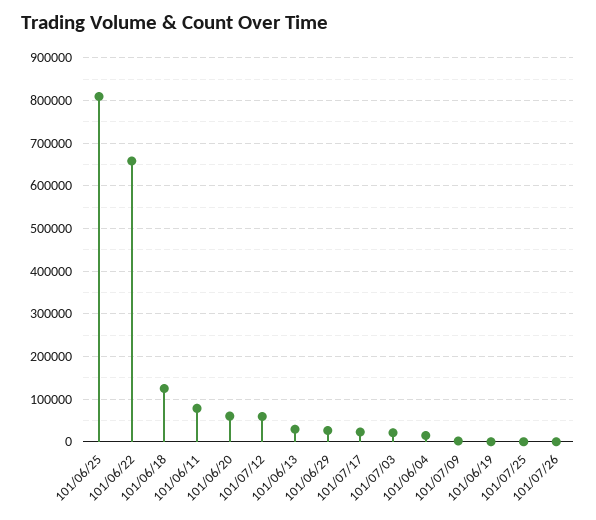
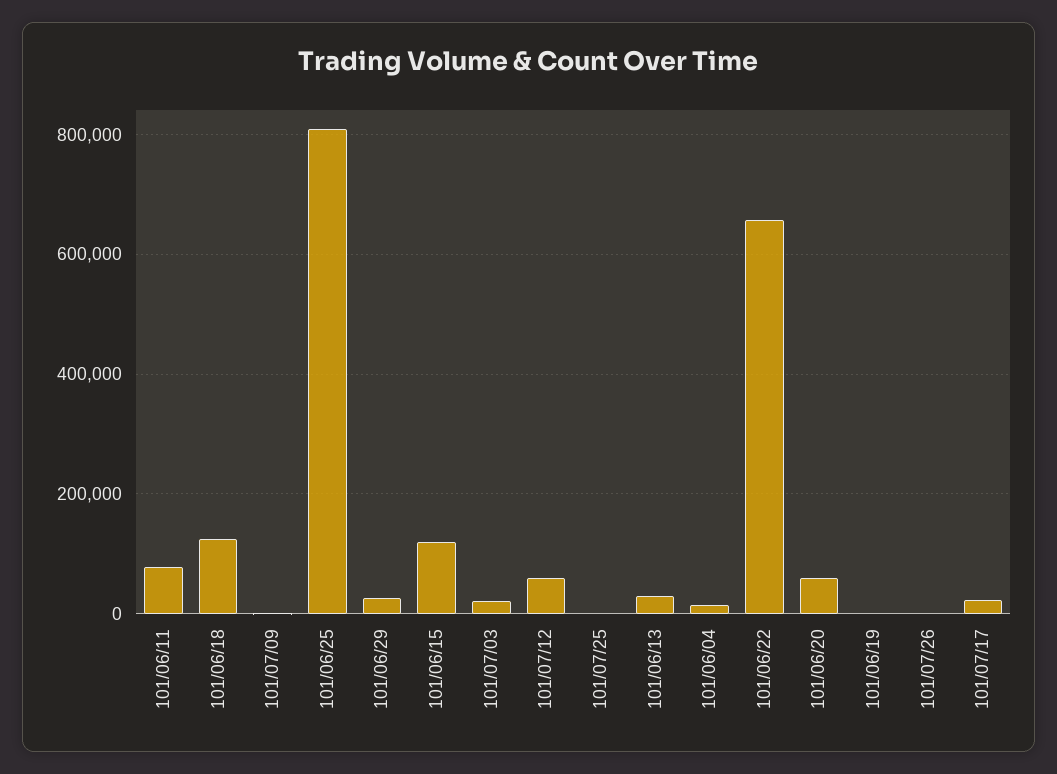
  {
    "101/06/25": 800000,
    "101/06/22": 660000,
    "101/06/18": 120000,
    "101/06/11": 80000,
    "101/06/20": 60000,
    "101/07/12": 60000,
    "101/06/13": 20000,
    "101/06/29": 20000,
    "101/07/17": 20000,
    "101/07/03": 20000,
    "101/06/04": 20000,
    "101/07/09": 0,
    "101/06/19": 0,
    "101/07/25": 0,
-   "101/07/26": 0
+   "101/07/26": 0,
+   "101/06/15": 120000
  }

